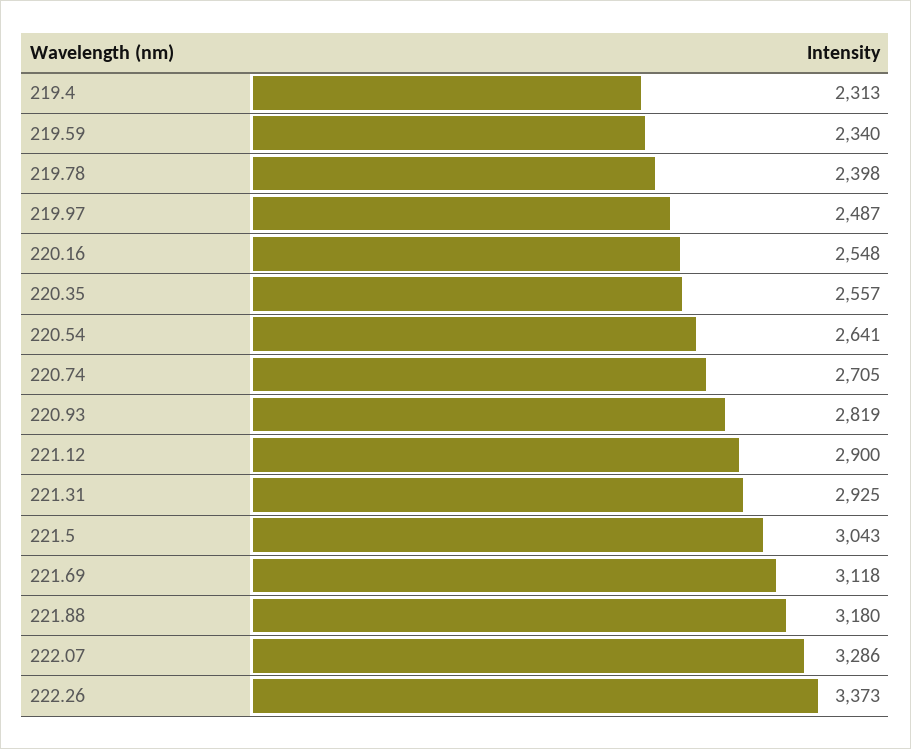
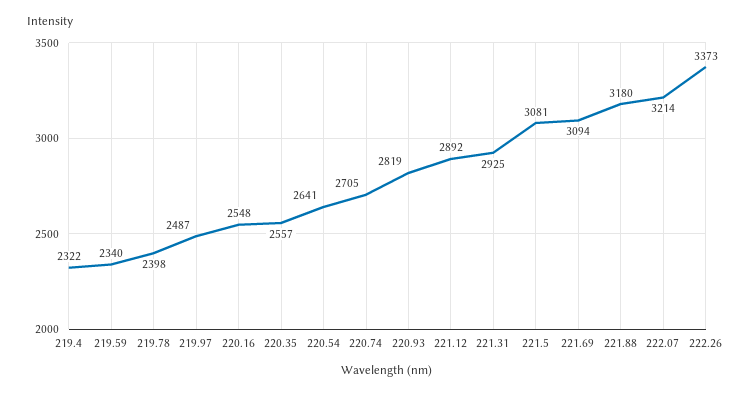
  {
-   "219.4": 2313,
+   "219.4": 2322,
    "219.59": 2340,
    "219.78": 2398,
    "219.97": 2487,
    "220.16": 2548,
    "220.35": 2557,
    "220.54": 2641,
    "220.74": 2705,
    "220.93": 2819,
-   "221.12": 2900,
+   "221.12": 2892,
    "221.31": 2925,
-   "221.5": 3043,
+   "221.5": 3081,
-   "221.69": 3118,
+   "221.69": 3094,
    "221.88": 3180,
-   "222.07": 3286,
+   "222.07": 3214,
    "222.26": 3373
  }

